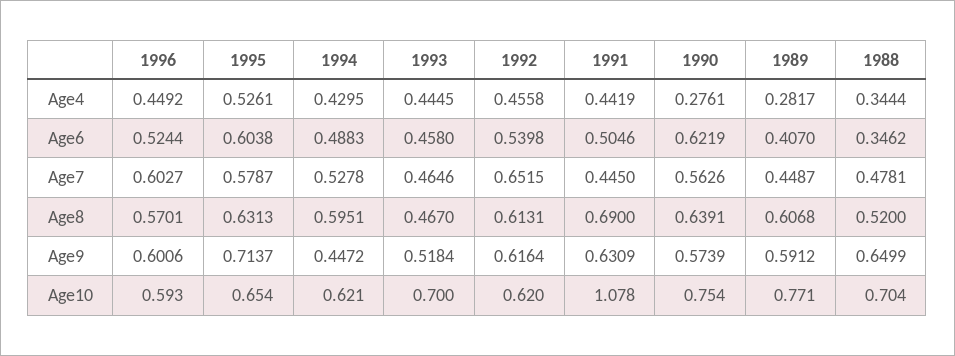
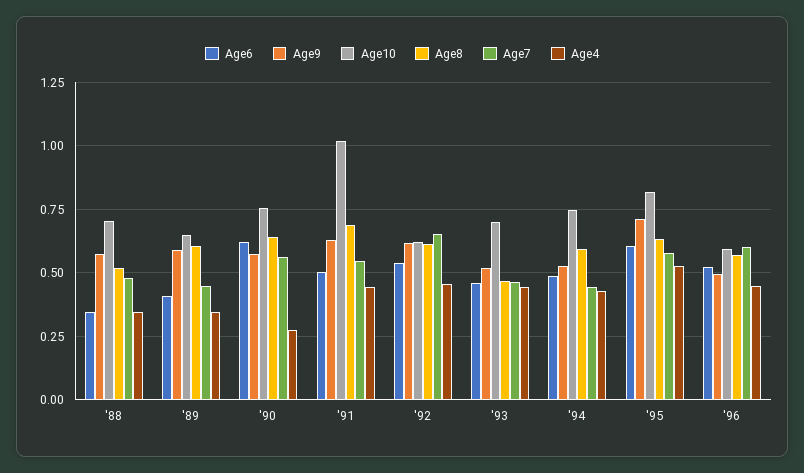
  {
    "Age4": {
      "1996": 0.4492,
      "1995": 0.5261,
      "1994": 0.4295,
      "1993": 0.4445,
      "1992": 0.4558,
      "1991": 0.4419,
      "1990": 0.2761,
-     "1989": 0.2817,
+     "1989": 0.35,
      "1988": 0.3444
    },
    "Age6": {
      "1996": 0.5244,
      "1995": 0.6038,
      "1994": 0.4883,
      "1993": 0.458,
      "1992": 0.5398,
      "1991": 0.5046,
      "1990": 0.6219,
      "1989": 0.407,
      "1988": 0.3462
    },
    "Age7": {
      "1996": 0.6027,
      "1995": 0.5787,
-     "1994": 0.5278,
+     "1994": 0.45,
      "1993": 0.4646,
      "1992": 0.6515,
-     "1991": 0.445,
+     "1991": 0.55,
      "1990": 0.5626,
      "1989": 0.4487,
      "1988": 0.4781
    },
    "Age8": {
      "1996": 0.5701,
      "1995": 0.6313,
      "1994": 0.5951,
      "1993": 0.467,
      "1992": 0.6131,
      "1991": 0.69,
      "1990": 0.6391,
      "1989": 0.6068,
      "1988": 0.52
    },
    "Age9": {
-     "1996": 0.6006,
+     "1996": 0.5,
      "1995": 0.7137,
-     "1994": 0.4472,
+     "1994": 0.525,
      "1993": 0.5184,
      "1992": 0.6164,
      "1991": 0.6309,
      "1990": 0.5739,
      "1989": 0.5912,
-     "1988": 0.6499
+     "1988": 0.575
    },
    "Age10": {
      "1996": 0.593,
-     "1995": 0.654,
+     "1995": 0.825,
-     "1994": 0.621,
+     "1994": 0.75,
      "1993": 0.7,
      "1992": 0.62,
-     "1991": 1.078,
+     "1991": 1.025,
      "1990": 0.754,
-     "1989": 0.771,
+     "1989": 0.65,
      "1988": 0.704
    }
  }

